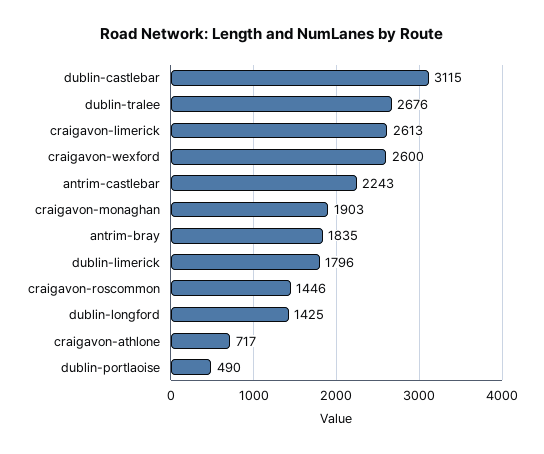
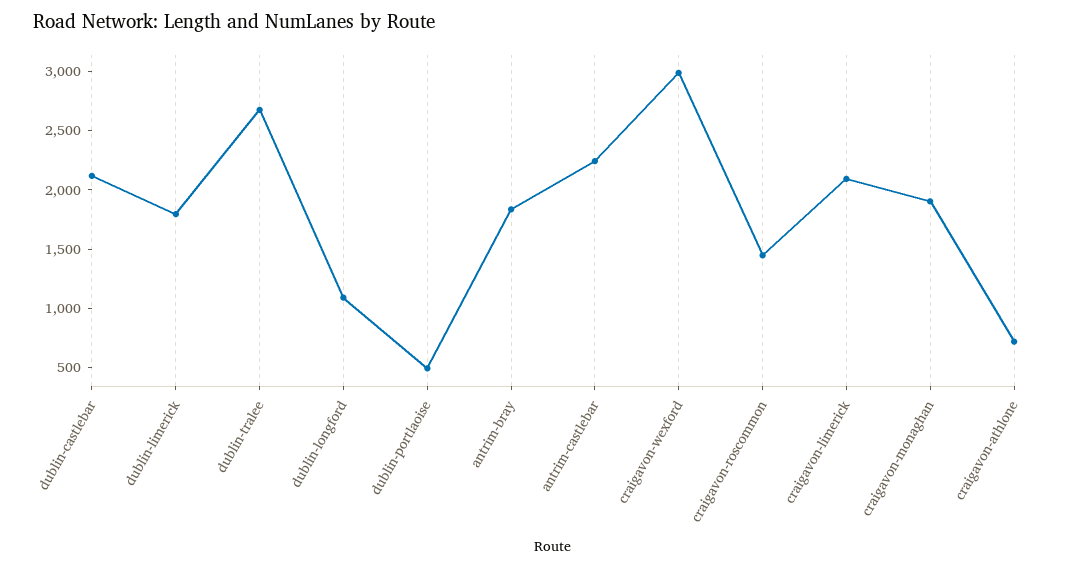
  {
-   "dublin-castlebar": 3115,
+   "dublin-castlebar": 2100,
    "dublin-tralee": 2676,
-   "craigavon-limerick": 2613,
+   "craigavon-limerick": 2100,
-   "craigavon-wexford": 2600,
+   "craigavon-wexford": 3000,
    "antrim-castlebar": 2243,
    "craigavon-monaghan": 1903,
    "antrim-bray": 1835,
    "dublin-limerick": 1796,
    "craigavon-roscommon": 1446,
-   "dublin-longford": 1425,
+   "dublin-longford": 1100,
    "craigavon-athlone": 717,
    "dublin-portlaoise": 490
  }

